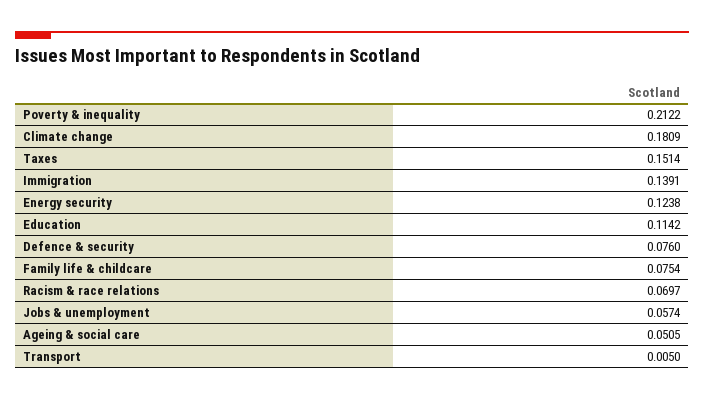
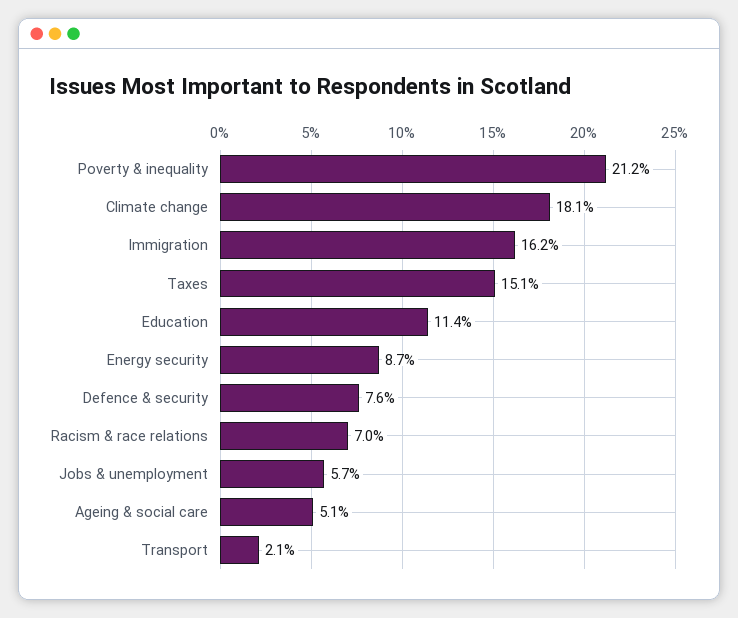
  {
    "Poverty & inequality": 0.2122,
    "Climate change": 0.1809,
    "Taxes": 0.1514,
-   "Immigration": 0.1391,
+   "Immigration": 0.162,
-   "Energy security": 0.1238,
+   "Energy security": 0.087,
    "Education": 0.1142,
    "Defence & security": 0.076,
-   "Family life & childcare": 0.0754,
    "Racism & race relations": 0.0697,
    "Jobs & unemployment": 0.0574,
    "Ageing & social care": 0.0505,
-   "Transport": 0.005
+   "Transport": 0.021
  }

